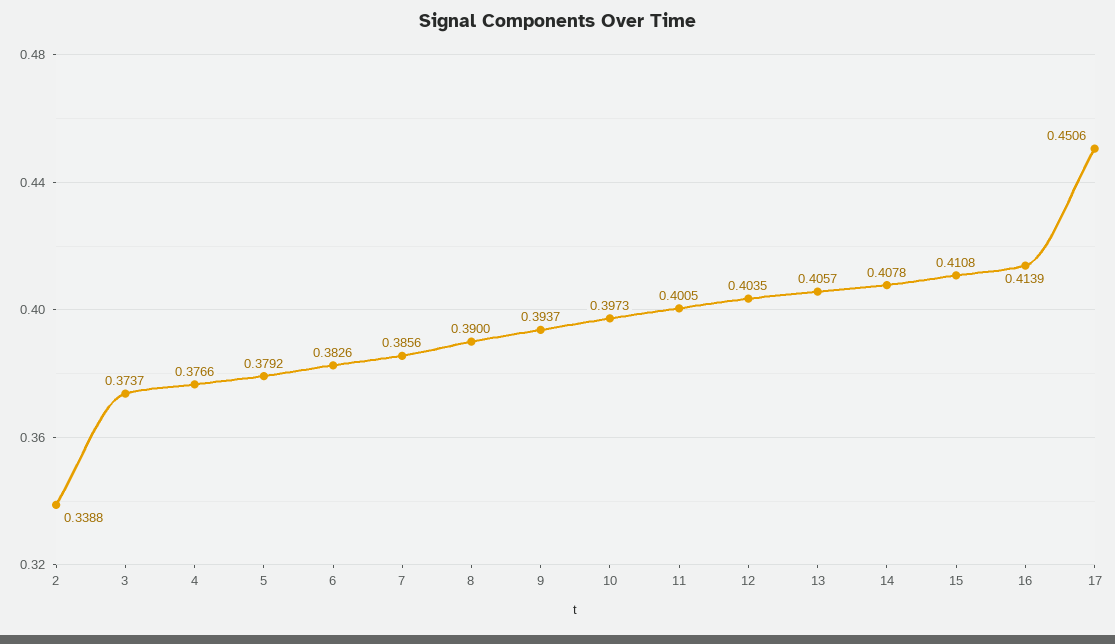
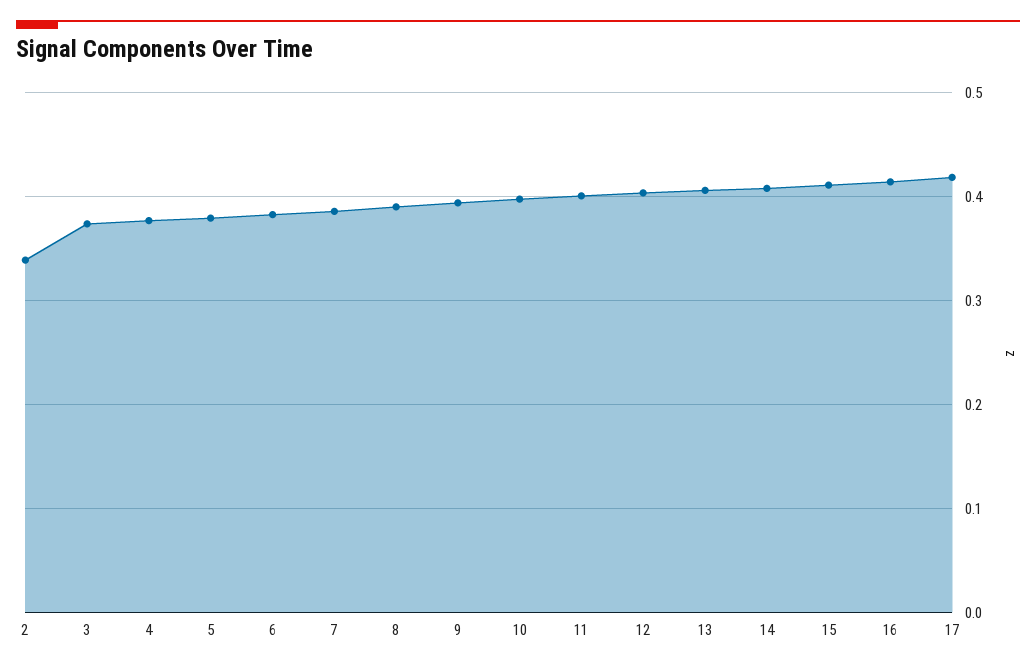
  {
    "2": 0.3388,
    "3": 0.3737,
    "4": 0.3766,
    "5": 0.3792,
    "6": 0.3826,
    "7": 0.3856,
    "8": 0.39,
    "9": 0.3937,
    "10": 0.3973,
    "11": 0.4005,
    "12": 0.4035,
    "13": 0.4057,
    "14": 0.4078,
    "15": 0.4108,
    "16": 0.4139,
-   "17": 0.4506
+   "17": 0.42
  }

